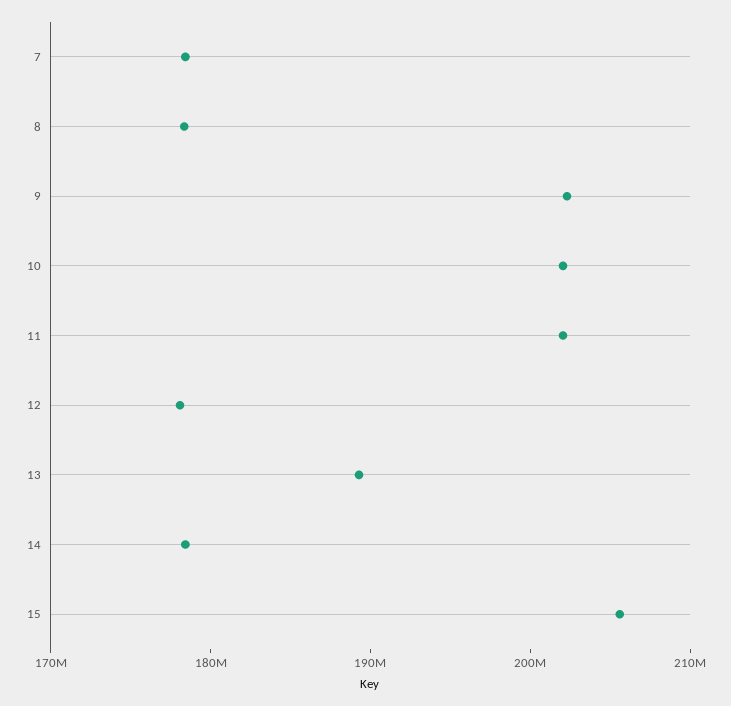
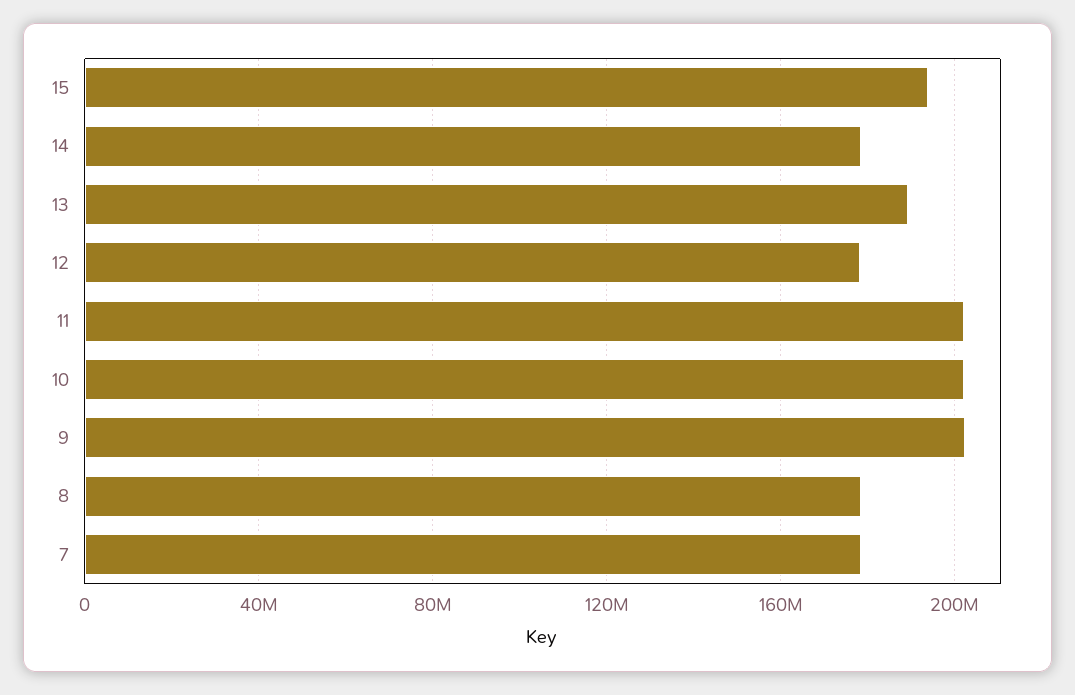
  {
    "7": 178000000,
    "8": 178000000,
    "9": 202000000,
    "10": 202000000,
    "11": 202000000,
    "12": 178000000,
    "13": 190000000,
    "14": 178000000,
-   "15": 206000000
+   "15": 195000000
  }

